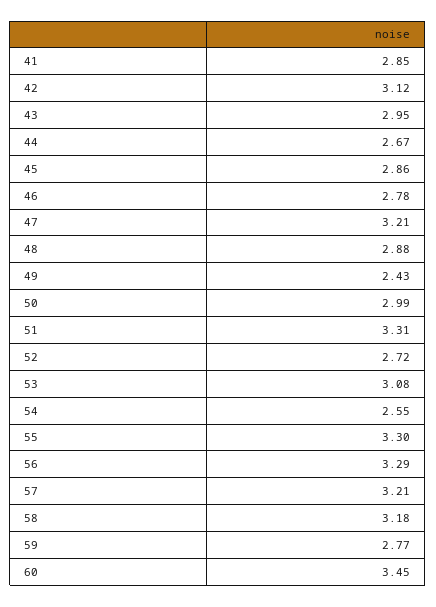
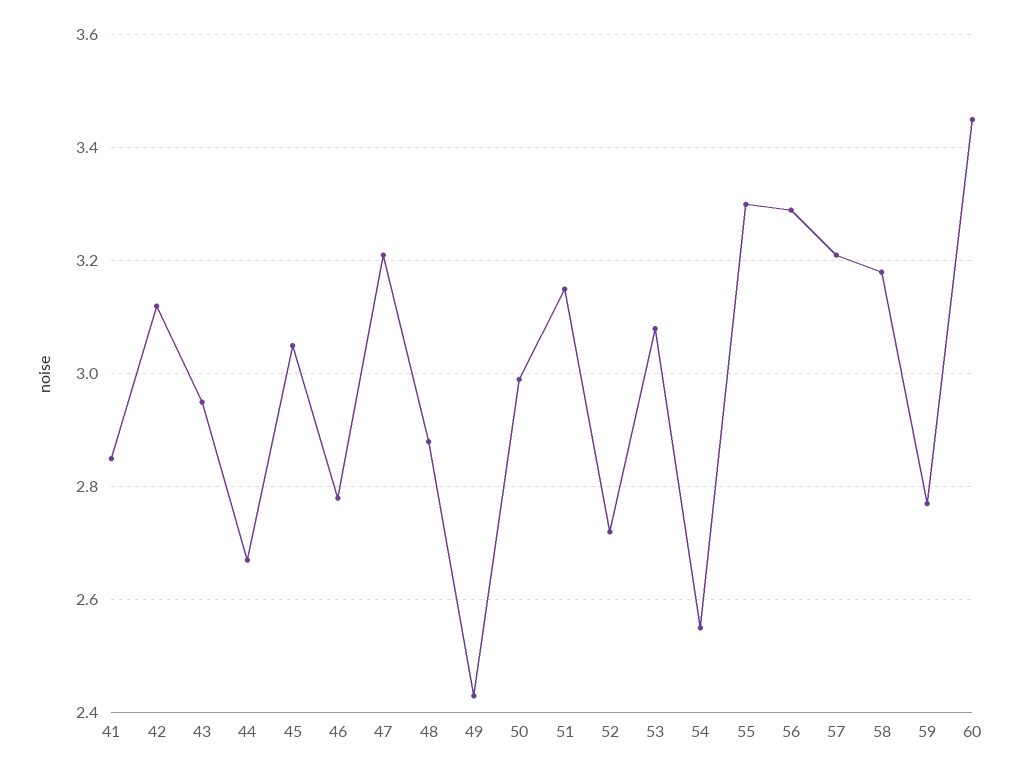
  {
    "41": 2.85,
    "42": 3.12,
    "43": 2.95,
    "44": 2.67,
-   "45": 2.86,
+   "45": 3.05,
    "46": 2.78,
    "47": 3.21,
    "48": 2.88,
    "49": 2.43,
    "50": 2.99,
-   "51": 3.31,
+   "51": 3.15,
    "52": 2.72,
    "53": 3.08,
    "54": 2.55,
    "55": 3.3,
    "56": 3.29,
    "57": 3.21,
    "58": 3.18,
    "59": 2.77,
    "60": 3.45
  }

